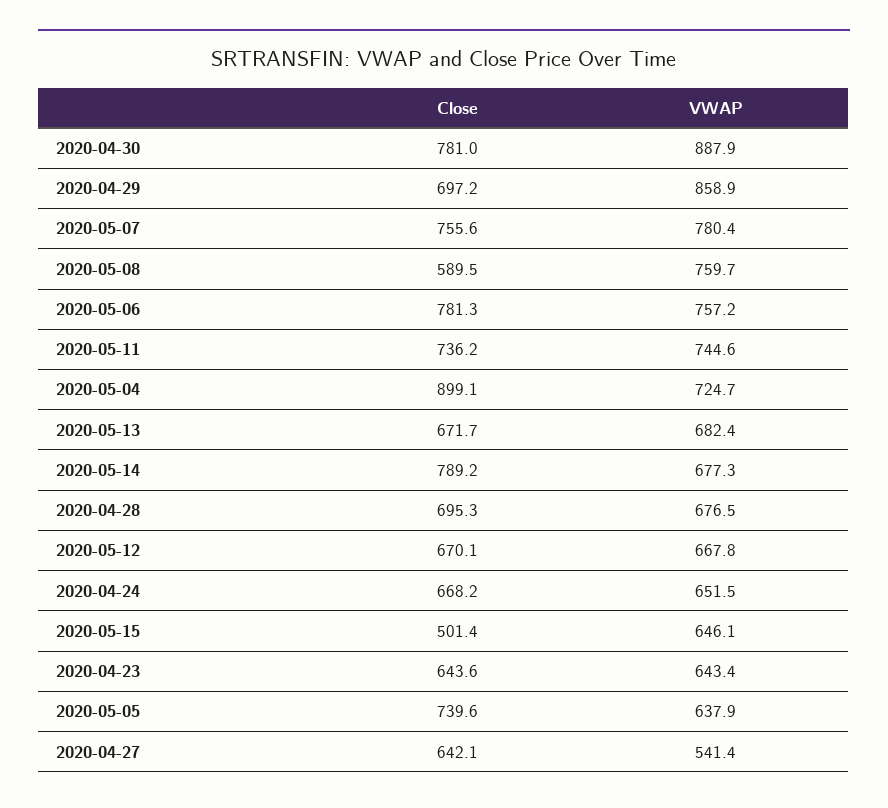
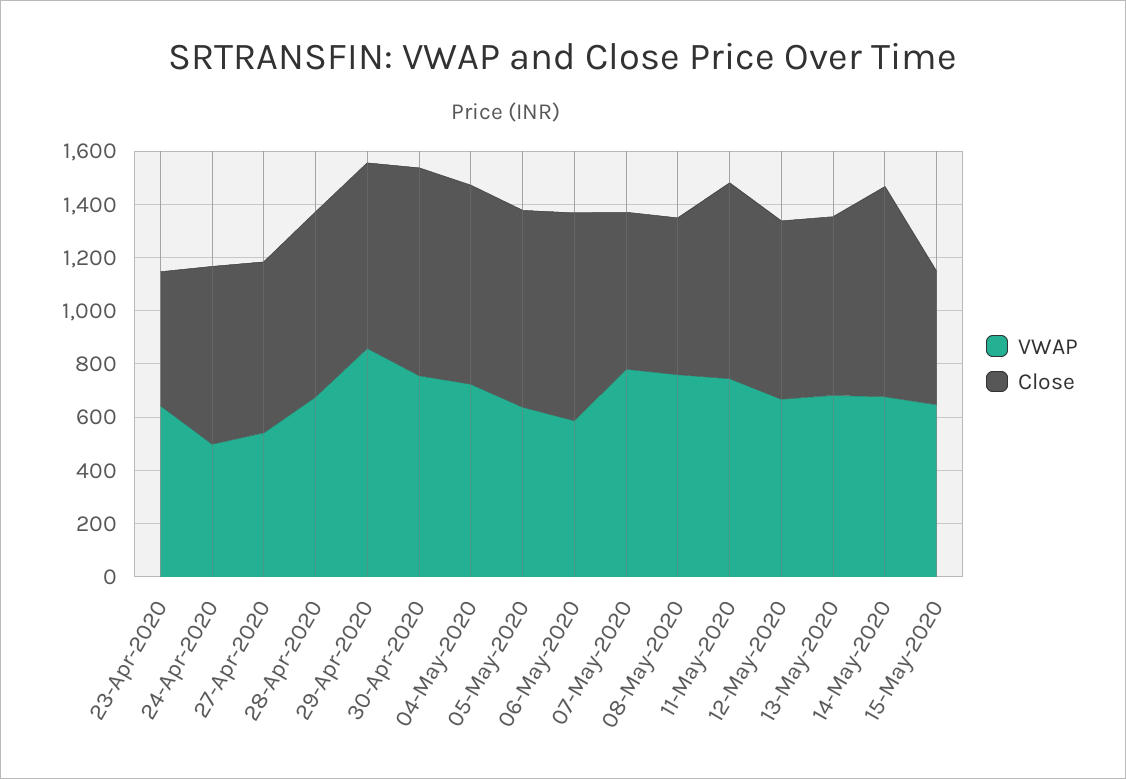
  {
    "Close": {
      "2020-04-30": 781,
      "2020-04-29": 697.2,
-     "2020-05-07": 755.6,
+     "2020-05-07": 600,
      "2020-05-08": 589.5,
      "2020-05-06": 781.3,
      "2020-05-11": 736.2,
-     "2020-05-04": 899.1,
+     "2020-05-04": 750,
      "2020-05-13": 671.7,
      "2020-05-14": 789.2,
      "2020-04-28": 695.3,
      "2020-05-12": 670.1,
      "2020-04-24": 668.2,
      "2020-05-15": 501.4,
-     "2020-04-23": 643.6,
+     "2020-04-23": 500,
      "2020-05-05": 739.6,
      "2020-04-27": 642.1
    },
    "VWAP": {
-     "2020-04-30": 887.9,
+     "2020-04-30": 750,
      "2020-04-29": 858.9,
      "2020-05-07": 780.4,
      "2020-05-08": 759.7,
-     "2020-05-06": 757.2,
+     "2020-05-06": 600,
      "2020-05-11": 744.6,
      "2020-05-04": 724.7,
      "2020-05-13": 682.4,
      "2020-05-14": 677.3,
      "2020-04-28": 676.5,
      "2020-05-12": 667.8,
-     "2020-04-24": 651.5,
+     "2020-04-24": 500,
      "2020-05-15": 646.1,
      "2020-04-23": 643.4,
      "2020-05-05": 637.9,
      "2020-04-27": 541.4
    }
  }

